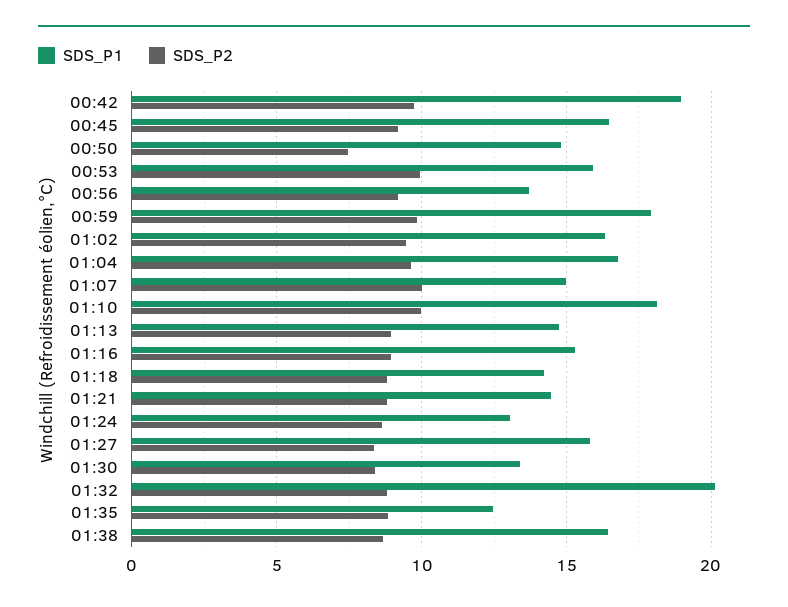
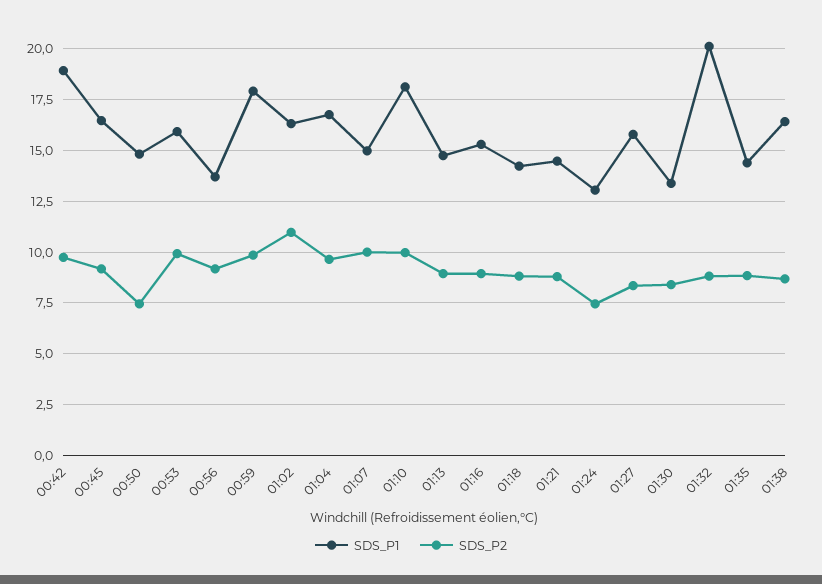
  {
    "SDS_P1": {
      "00:42": 19,
      "00:45": 16.5,
      "00:50": 15,
      "00:53": 16,
      "00:56": 13.5,
      "00:59": 18,
      "01:02": 16.5,
      "01:04": 17,
      "01:07": 15,
      "01:10": 18,
      "01:13": 15,
      "01:16": 15.5,
      "01:18": 14,
      "01:21": 14.5,
      "01:24": 13,
      "01:27": 16,
      "01:30": 13.5,
      "01:32": 20,
-     "01:35": 12.5,
+     "01:35": 14.5,
      "01:38": 16.5
    },
    "SDS_P2": {
      "00:42": 10,
      "00:45": 9,
      "00:50": 7.5,
      "00:53": 10,
      "00:56": 9,
      "00:59": 10,
-     "01:02": 9.5,
+     "01:02": 11,
      "01:04": 9.5,
      "01:07": 10,
      "01:10": 10,
      "01:13": 9,
      "01:16": 9,
      "01:18": 9,
      "01:21": 9,
-     "01:24": 8.5,
+     "01:24": 7.5,
      "01:27": 8.5,
      "01:30": 8.5,
      "01:32": 9,
      "01:35": 9,
      "01:38": 8.5
    }
  }

